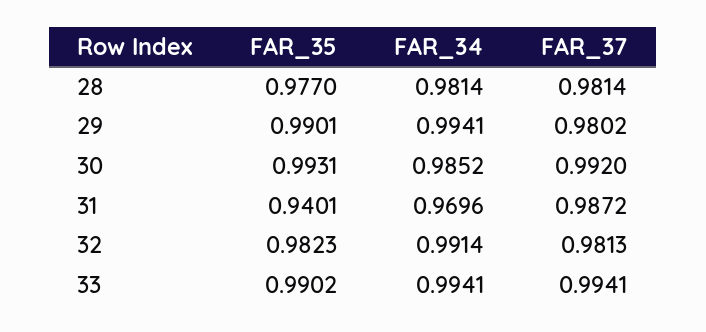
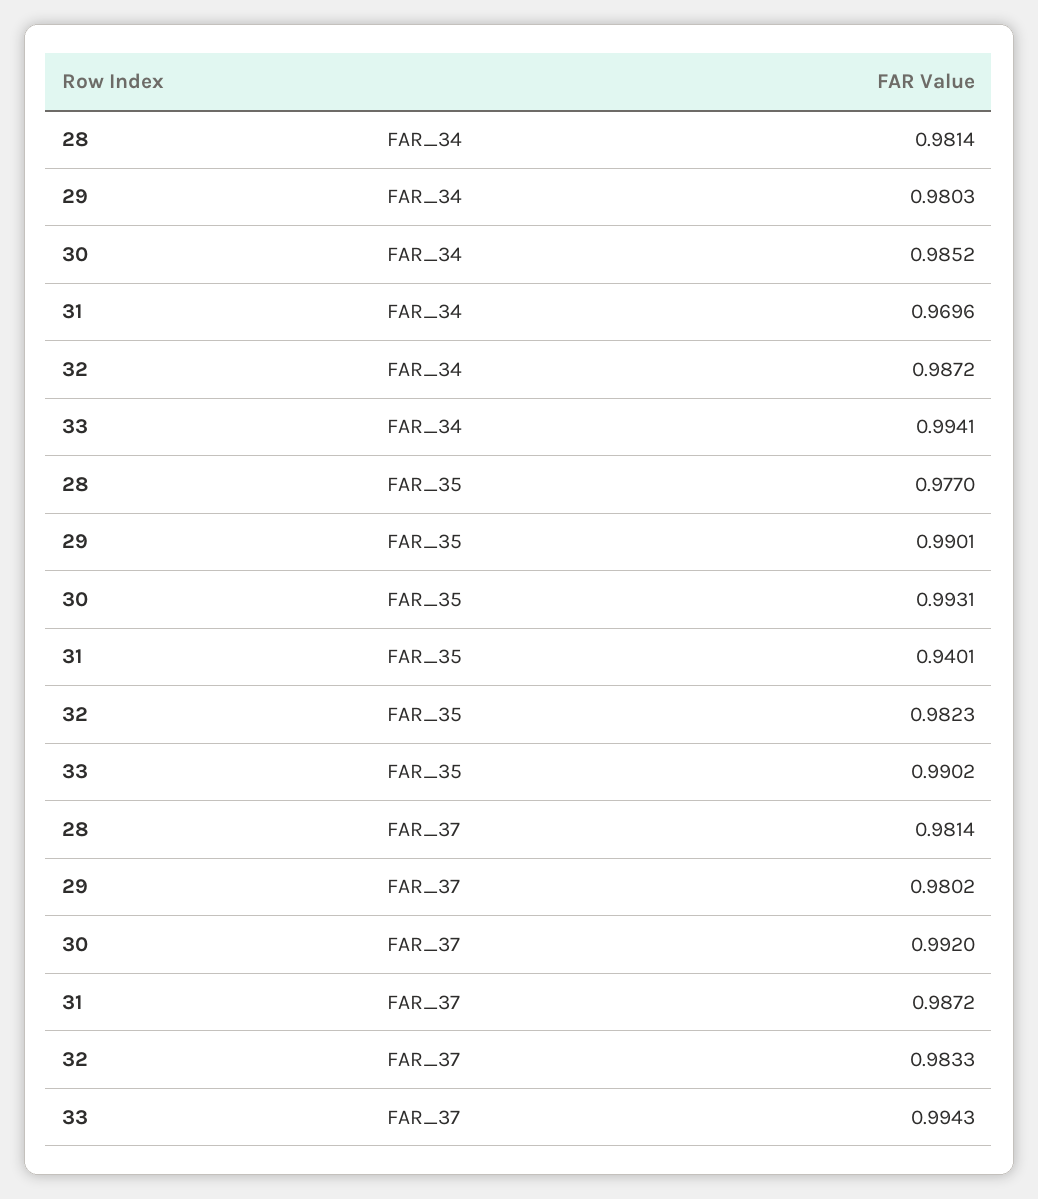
  {
    "FAR_35": {
      "28": 0.977,
      "29": 0.9901,
      "30": 0.9931,
      "31": 0.9401,
      "32": 0.9823,
      "33": 0.9902
    },
    "FAR_34": {
      "28": 0.9814,
-     "29": 0.9941,
+     "29": 0.9803,
      "30": 0.9852,
      "31": 0.9696,
-     "32": 0.9914,
+     "32": 0.9872,
      "33": 0.9941
    },
    "FAR_37": {
      "28": 0.9814,
      "29": 0.9802,
      "30": 0.992,
      "31": 0.9872,
-     "32": 0.9813,
+     "32": 0.9833,
-     "33": 0.9941
+     "33": 0.9943
    }
  }

